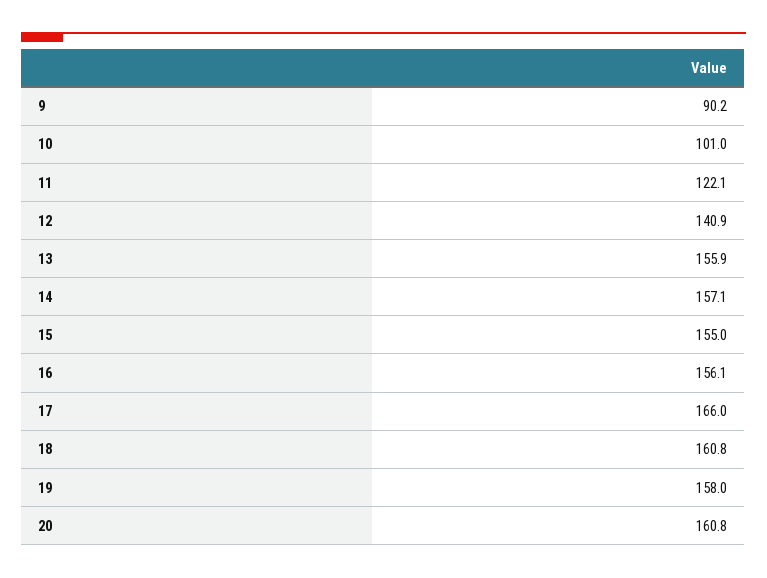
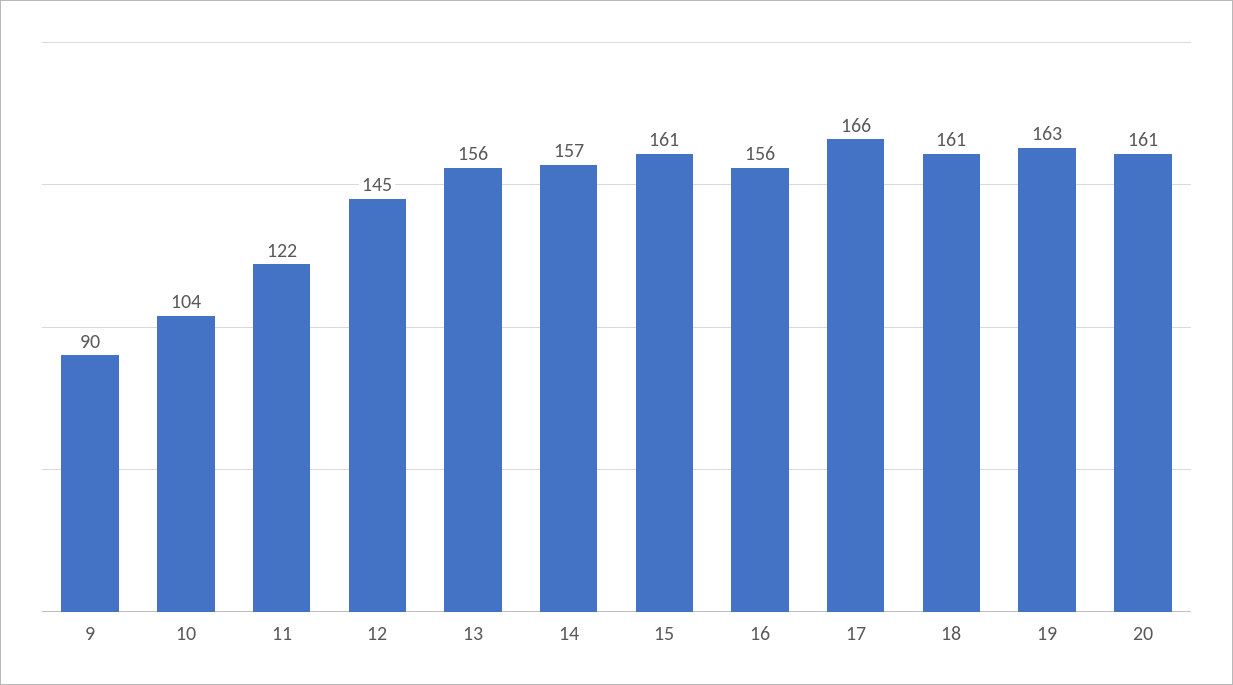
  {
    "9": 90.2,
-   "10": 101,
+   "10": 104,
    "11": 122.1,
-   "12": 140.9,
+   "12": 145,
    "13": 155.9,
    "14": 157.1,
-   "15": 155,
+   "15": 161,
    "16": 156.1,
    "17": 166,
    "18": 160.8,
-   "19": 158,
+   "19": 163,
    "20": 160.8
  }

